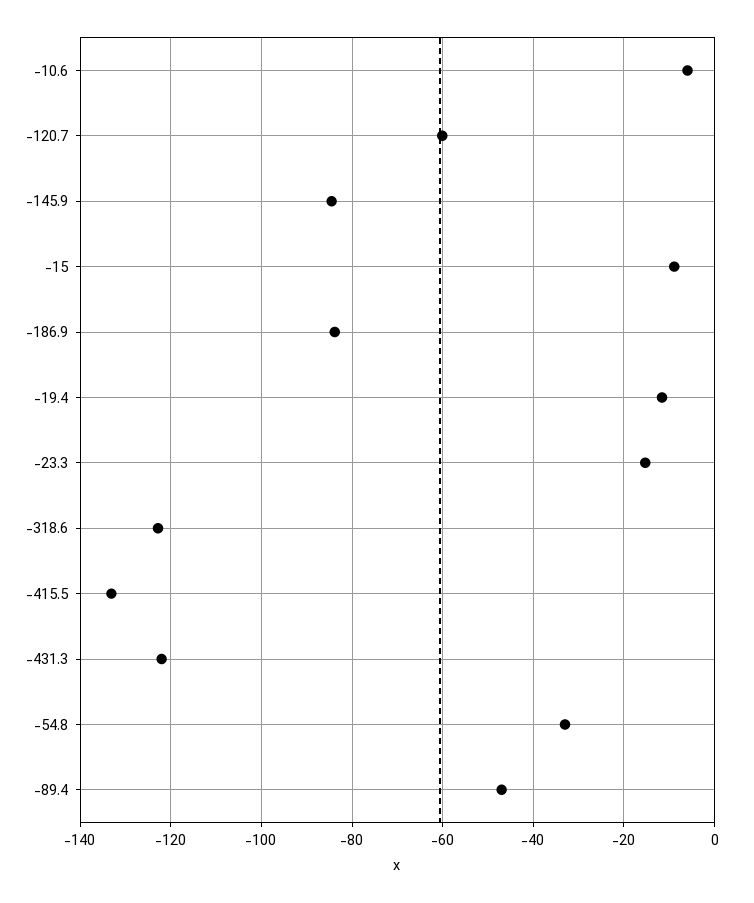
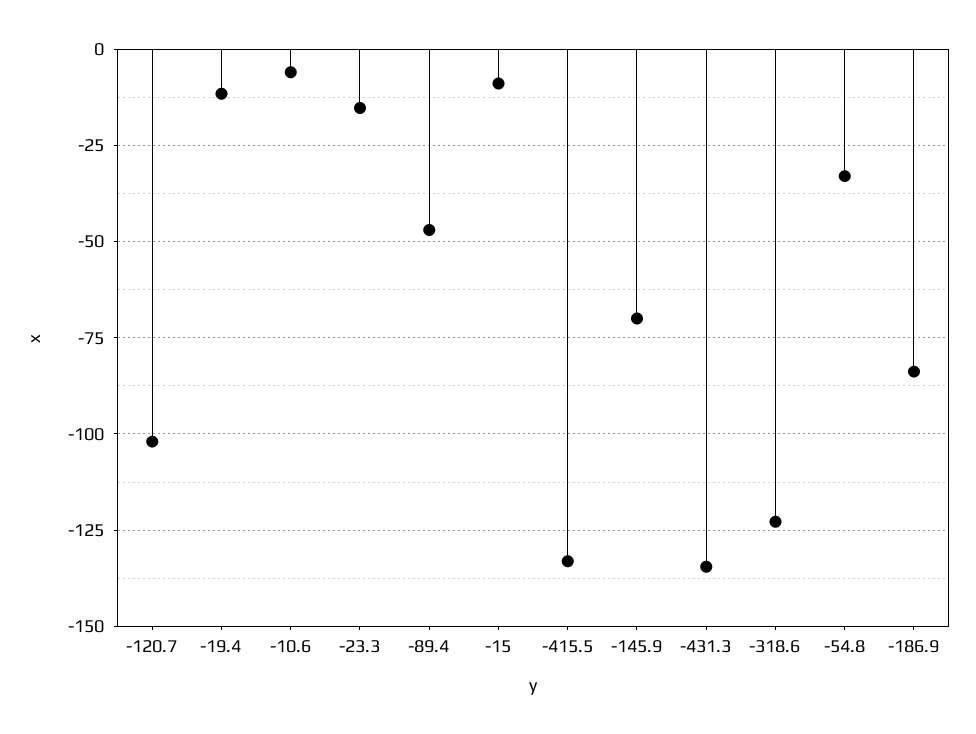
  {
    "-10.6": -6,
-   "-120.7": -60,
+   "-120.7": -102.5,
-   "-145.9": -84,
+   "-145.9": -70,
    "-15": -8,
    "-186.9": -84,
    "-19.4": -12,
    "-23.3": -16,
    "-318.6": -122,
    "-415.5": -134,
-   "-431.3": -122,
+   "-431.3": -135,
    "-54.8": -34,
    "-89.4": -48
  }

